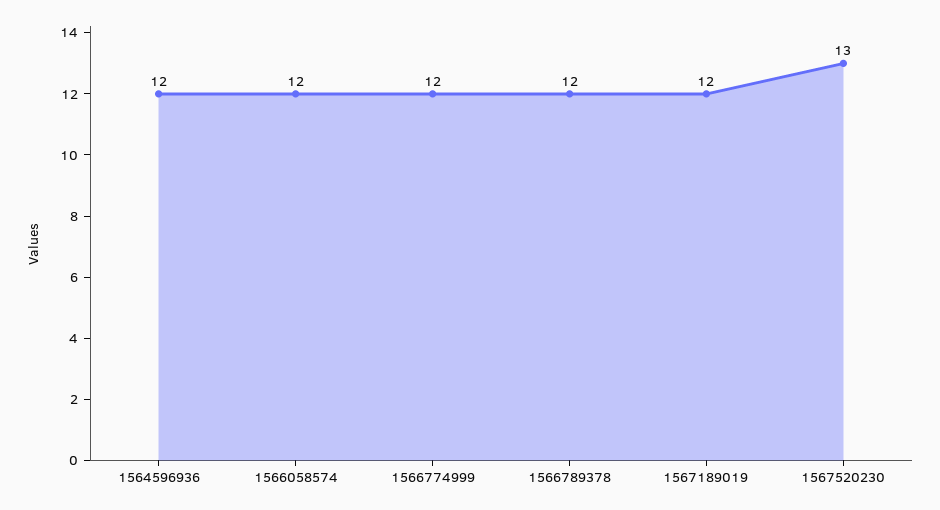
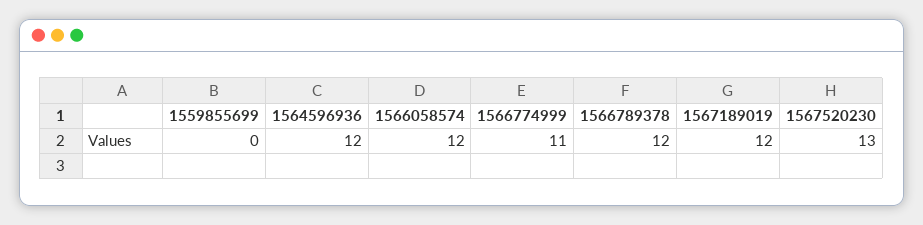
  {
    "1564596936": 12,
    "1566058574": 12,
-   "1566774999": 12,
+   "1566774999": 11,
    "1566789378": 12,
    "1567189019": 12,
-   "1567520230": 13
+   "1567520230": 13,
+   "1559855699": 0
  }

